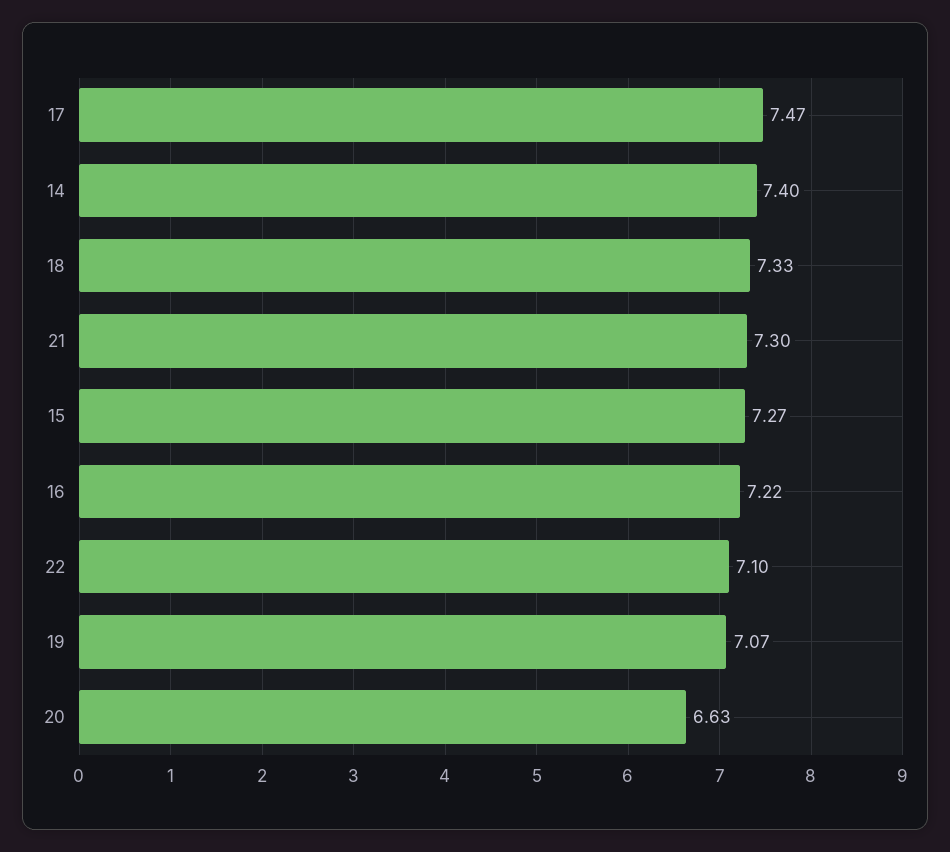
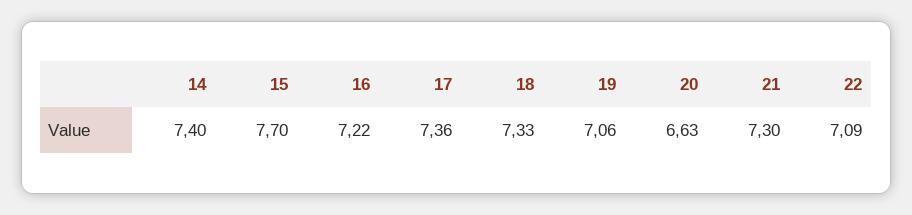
  {
-   "17": 7.47,
+   "17": 7.36,
    "14": 7.4,
    "18": 7.33,
    "21": 7.3,
-   "15": 7.27,
+   "15": 7.7,
    "16": 7.22,
-   "22": 7.1,
+   "22": 7.09,
-   "19": 7.07,
+   "19": 7.06,
    "20": 6.63
  }

